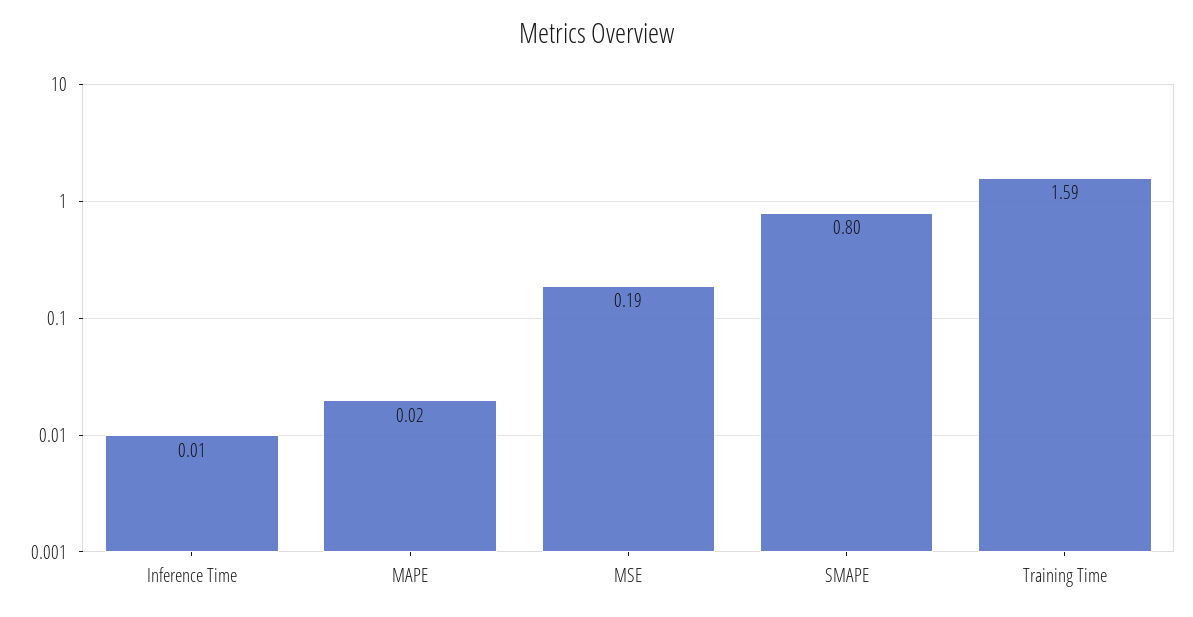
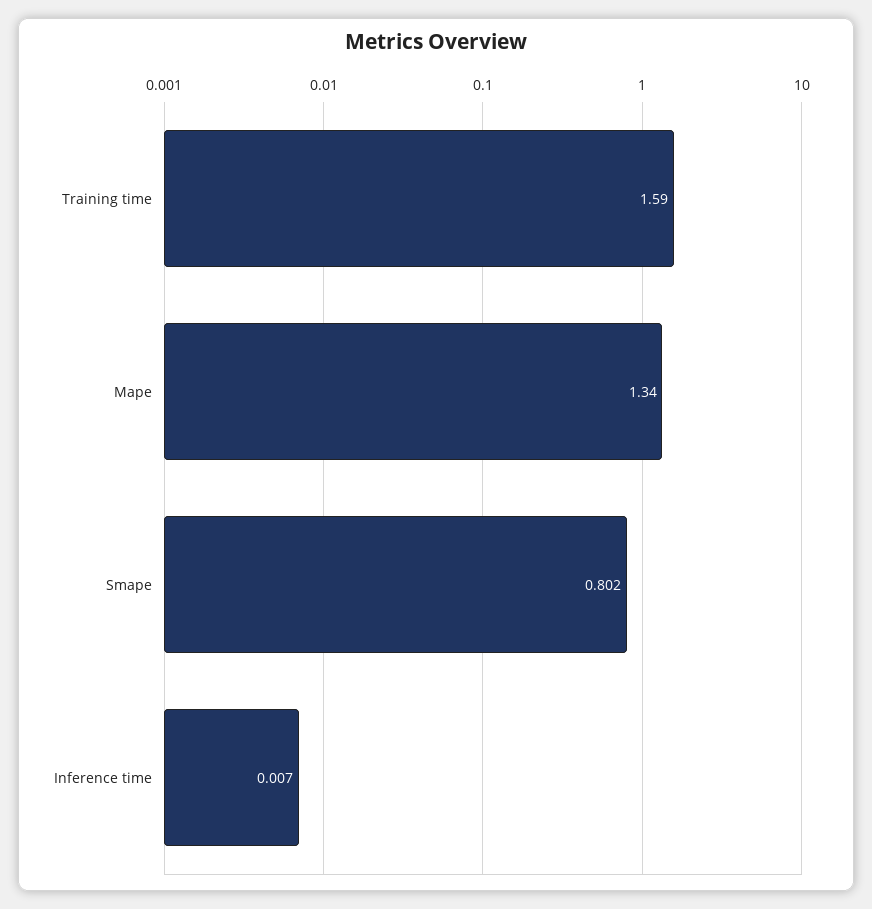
  {
    "Inference Time": 0.007,
-   "MAPE": 0.02,
+   "MAPE": 1.34,
-   "MSE": 0.19,
    "SMAPE": 0.802,
    "Training Time": 1.59
  }

